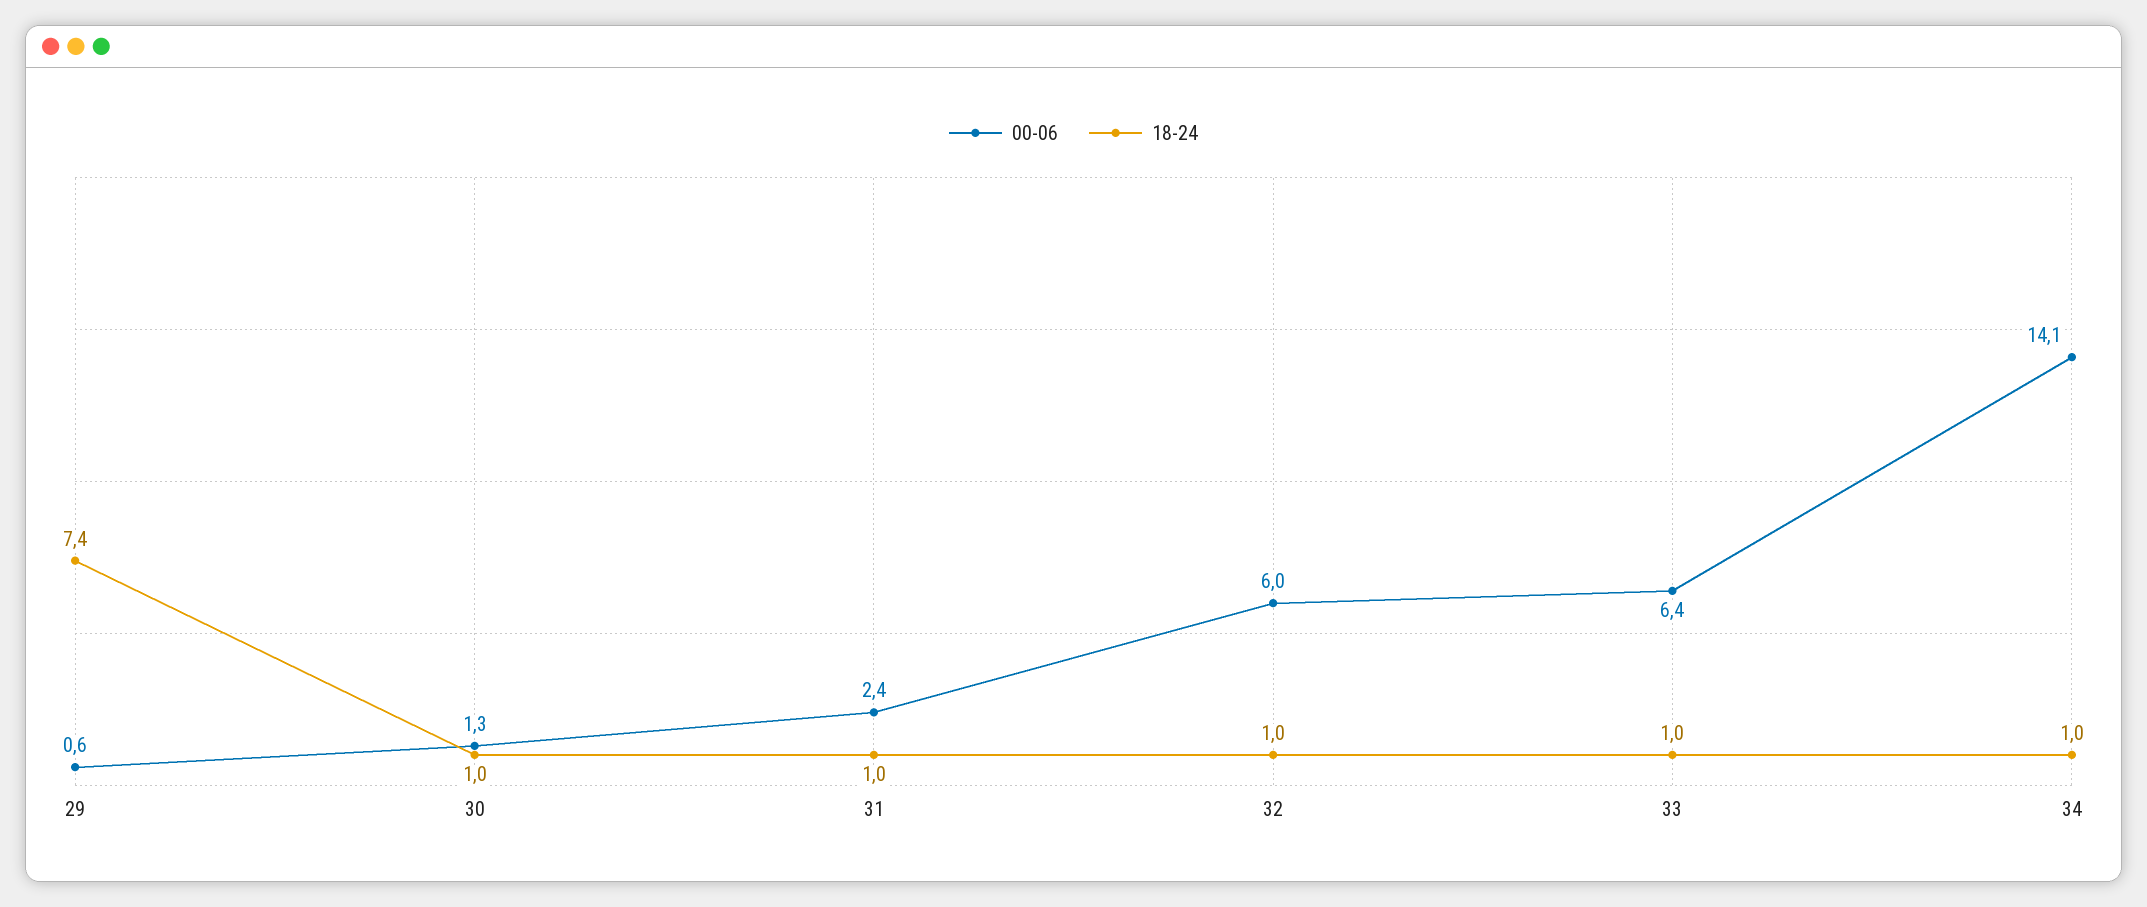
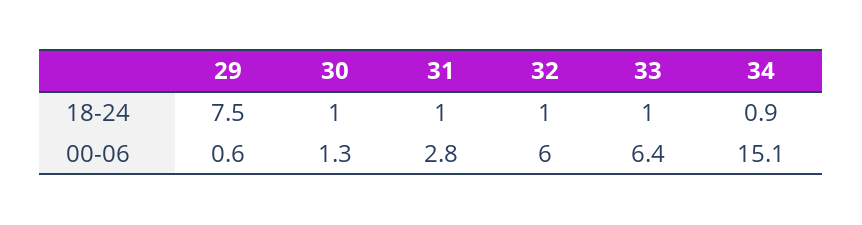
  {
    "00-06": {
      "29": 0.6,
      "30": 1.3,
-     "31": 2.4,
+     "31": 2.8,
      "32": 6,
      "33": 6.4,
-     "34": 14.1
+     "34": 15.1
    },
    "18-24": {
-     "29": 7.4,
+     "29": 7.5,
      "30": 1,
      "31": 1,
      "32": 1,
      "33": 1,
-     "34": 1
+     "34": 0.9
    }
  }

